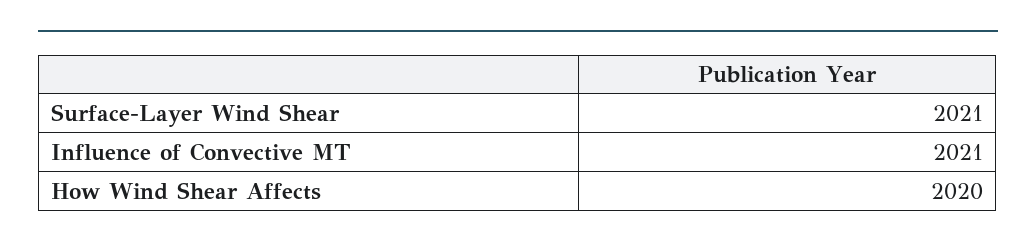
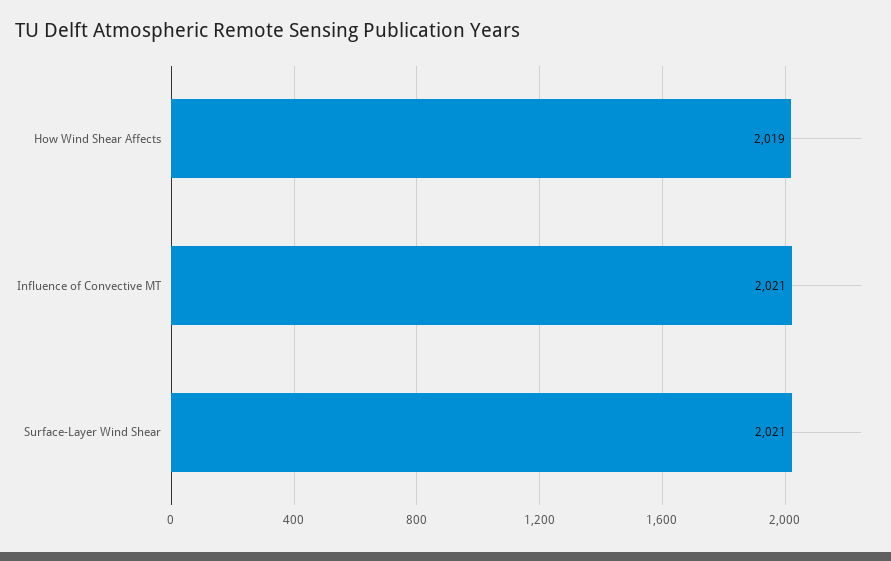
  {
    "Surface-Layer Wind Shear": 2021,
    "Influence of Convective MT": 2021,
-   "How Wind Shear Affects": 2020
+   "How Wind Shear Affects": 2019
  }

